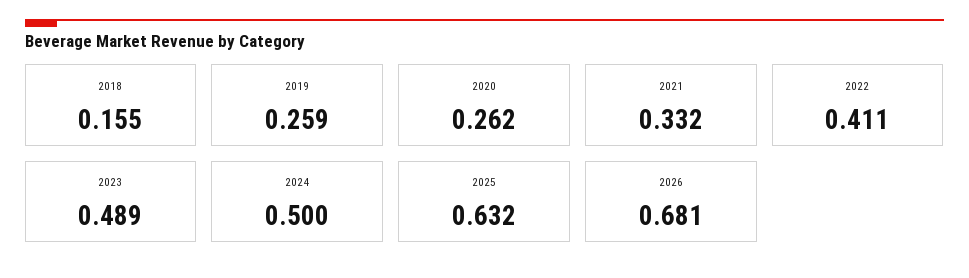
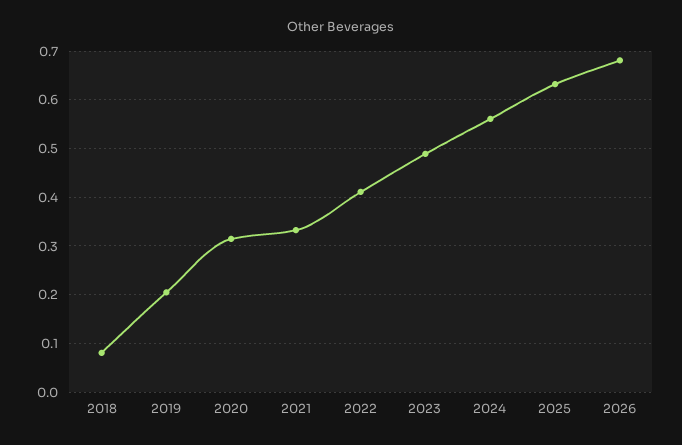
  {
-   "2018": 0.155,
+   "2018": 0.08,
-   "2019": 0.259,
+   "2019": 0.2,
-   "2020": 0.262,
+   "2020": 0.32,
    "2021": 0.332,
    "2022": 0.411,
    "2023": 0.489,
-   "2024": 0.5,
+   "2024": 0.56,
    "2025": 0.632,
    "2026": 0.681
  }

